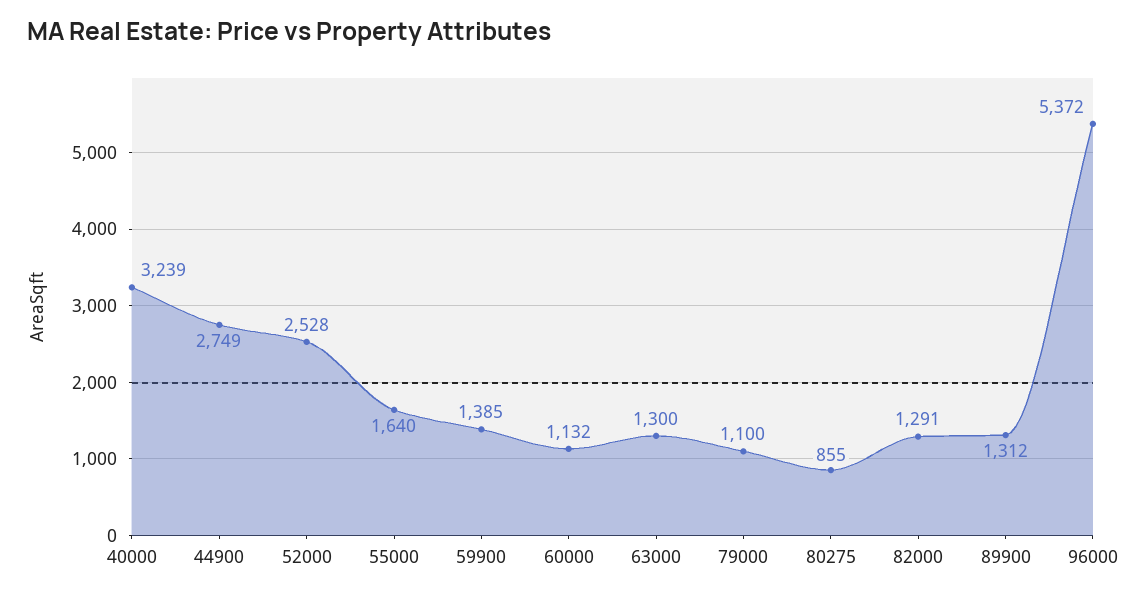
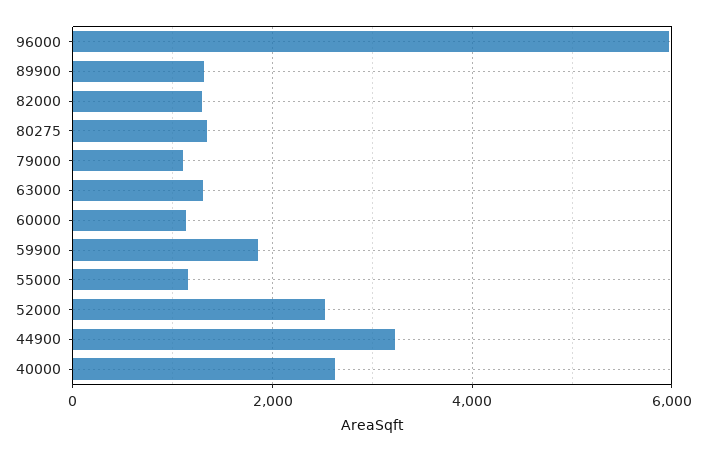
  {
-   "40000": 3239,
+   "40000": 2600,
-   "44900": 2749,
+   "44900": 3200,
    "52000": 2528,
-   "55000": 1640,
+   "55000": 1200,
-   "59900": 1385,
+   "59900": 1800,
    "60000": 1132,
    "63000": 1300,
    "79000": 1100,
-   "80275": 855,
+   "80275": 1400,
    "82000": 1291,
    "89900": 1312,
-   "96000": 5372
+   "96000": 6000
  }

